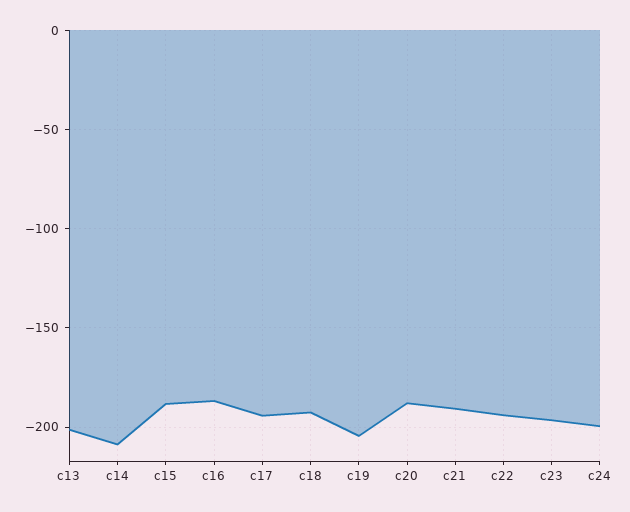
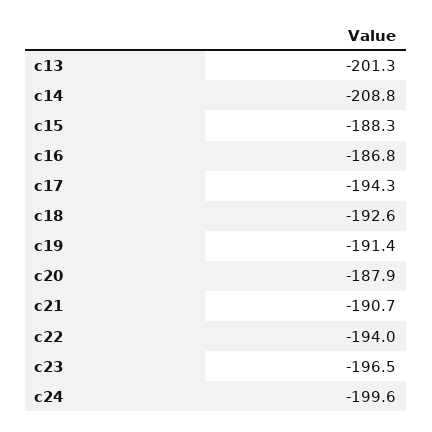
  {
    "c13": -201.3,
    "c14": -208.8,
    "c15": -188.3,
    "c16": -186.8,
    "c17": -194.3,
    "c18": -192.6,
-   "c19": -205,
+   "c19": -191.4,
    "c20": -187.9,
    "c21": -190.7,
    "c22": -194,
    "c23": -196.5,
    "c24": -199.6
  }

